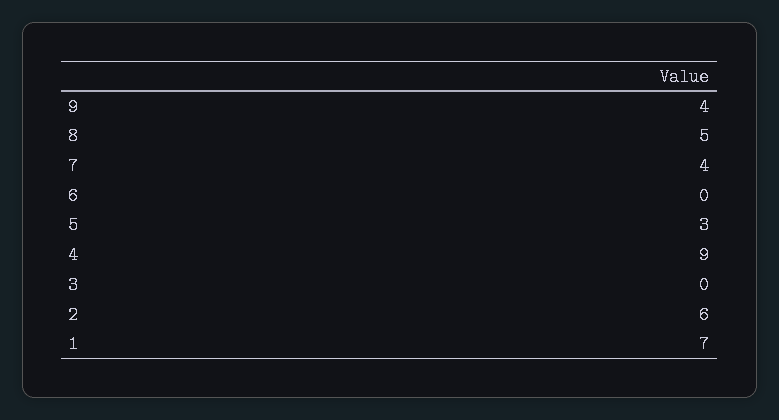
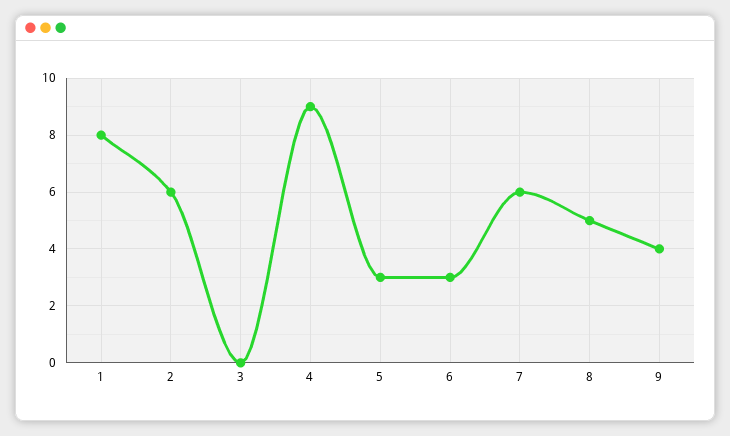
  {
    "9": 4,
    "8": 5,
-   "7": 4,
+   "7": 6,
-   "6": 0,
+   "6": 3,
    "5": 3,
    "4": 9,
    "3": 0,
    "2": 6,
-   "1": 7
+   "1": 8
  }

